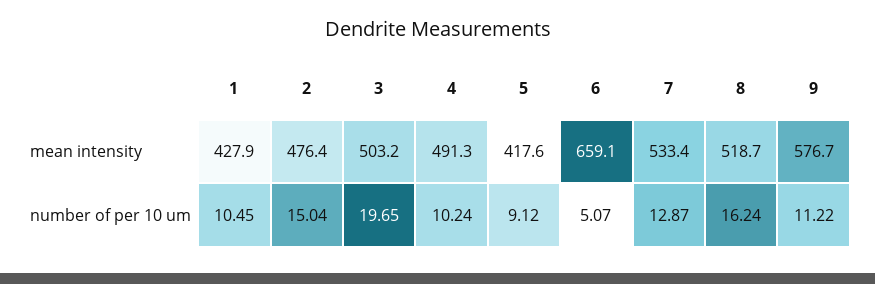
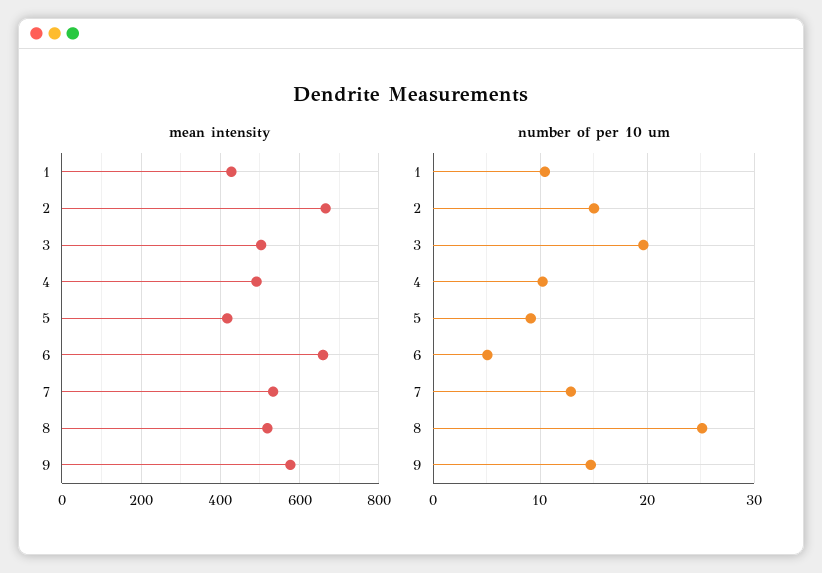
  {
    "mean intensity": {
      "1": 427.9,
-     "2": 476.4,
+     "2": 660,
      "3": 503.2,
      "4": 491.3,
      "5": 417.6,
      "6": 659.1,
      "7": 533.4,
      "8": 518.7,
      "9": 576.7
    },
    "number of per 10 um": {
      "1": 10.45,
      "2": 15.04,
      "3": 19.65,
      "4": 10.24,
      "5": 9.12,
      "6": 5.07,
      "7": 12.87,
-     "8": 16.24,
+     "8": 25,
-     "9": 11.22
+     "9": 15
    }
  }

